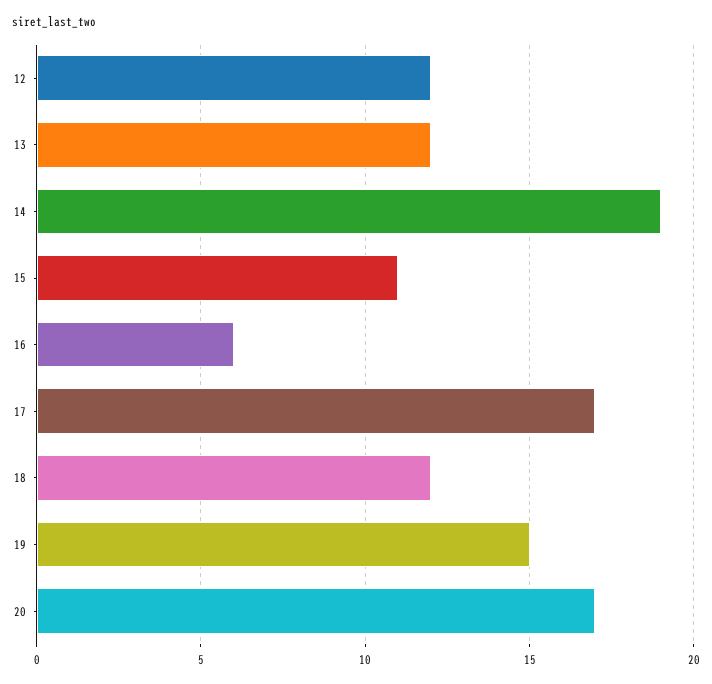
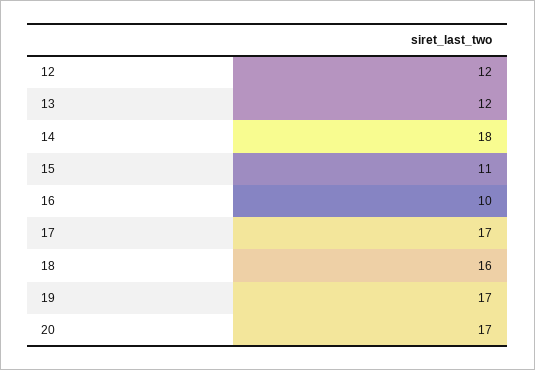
  {
    "12": 12,
    "13": 12,
-   "14": 19,
+   "14": 18,
    "15": 11,
-   "16": 6,
+   "16": 10,
    "17": 17,
-   "18": 12,
+   "18": 16,
-   "19": 15,
+   "19": 17,
    "20": 17
  }

